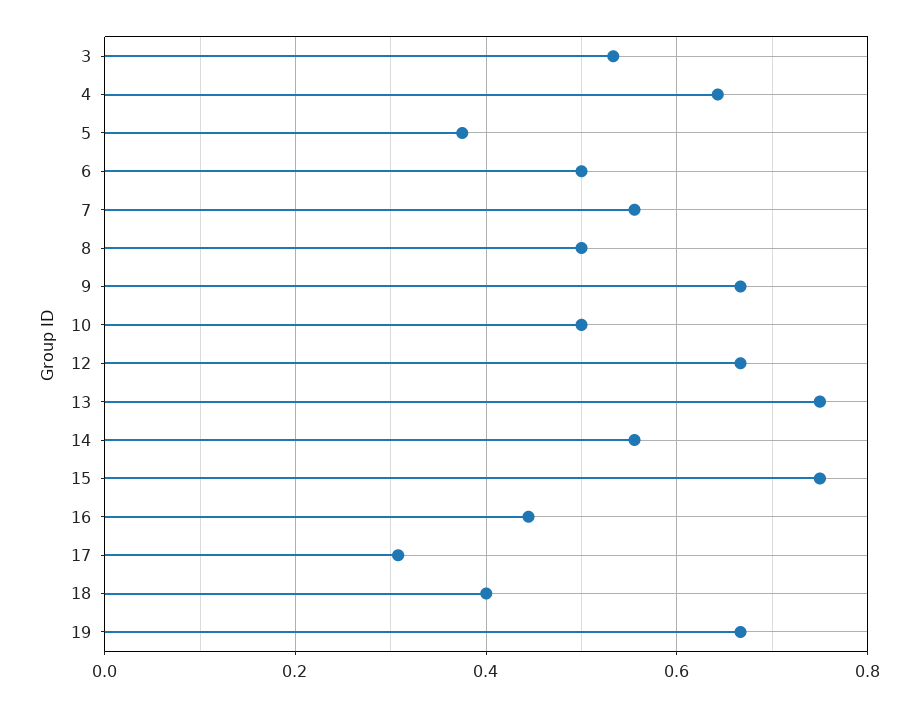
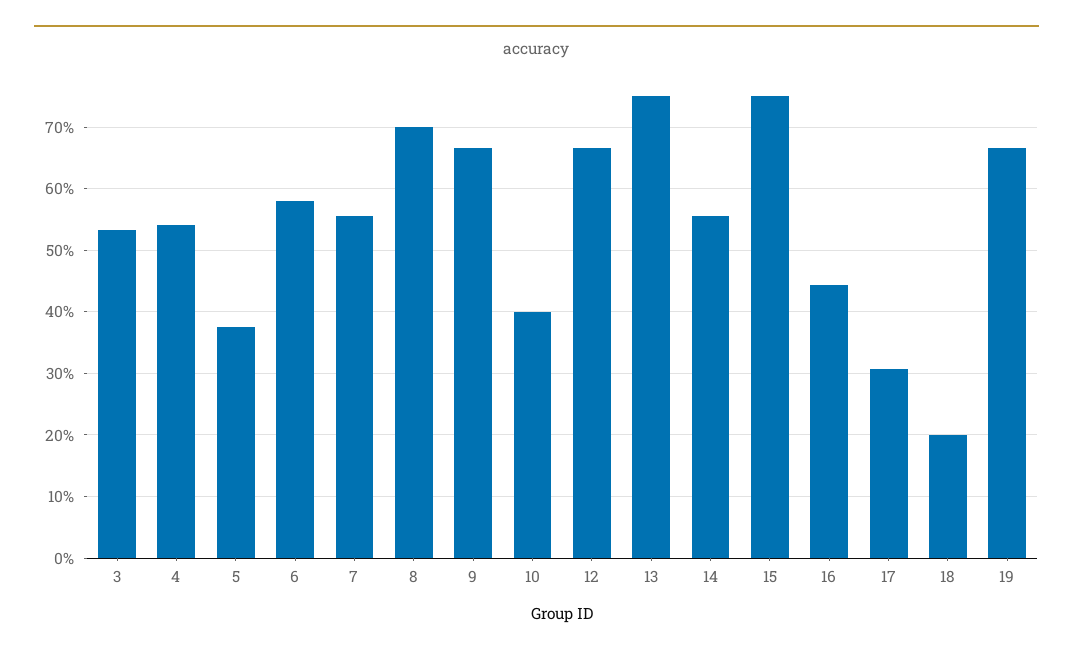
  {
    "3": 0.53,
-   "4": 0.64,
+   "4": 0.54,
    "5": 0.38,
-   "6": 0.5,
+   "6": 0.58,
    "7": 0.56,
-   "8": 0.5,
+   "8": 0.7,
    "9": 0.67,
-   "10": 0.5,
+   "10": 0.4,
    "12": 0.67,
    "13": 0.75,
    "14": 0.56,
    "15": 0.75,
    "16": 0.44,
    "17": 0.31,
-   "18": 0.4,
+   "18": 0.2,
    "19": 0.67
  }

